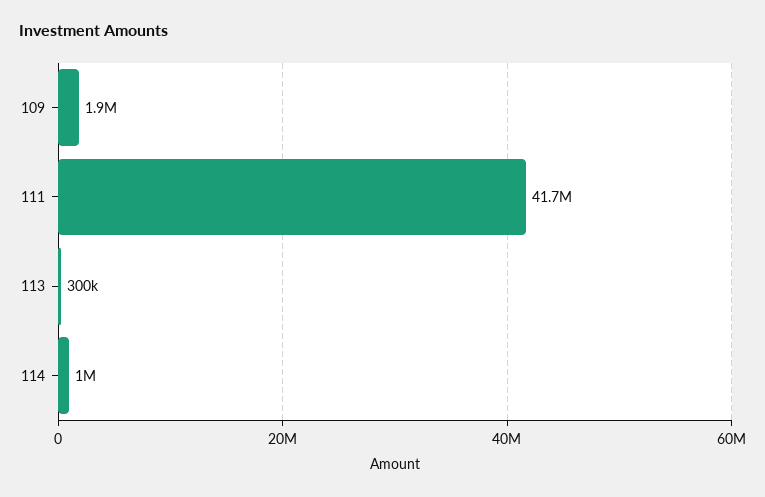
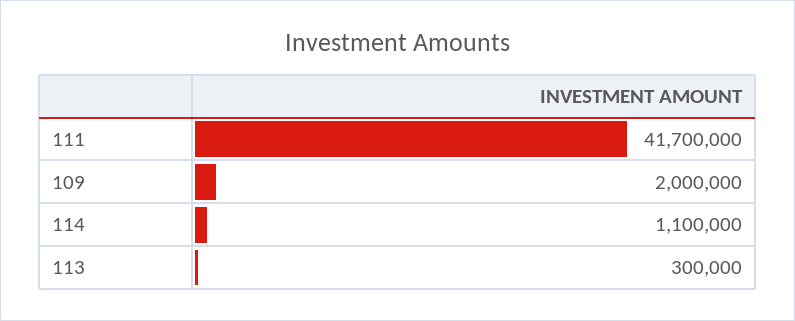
  {
-   "109": 1900000,
+   "109": 2000000,
    "111": 41700000,
    "113": 300000,
-   "114": 1000000
+   "114": 1100000
  }

